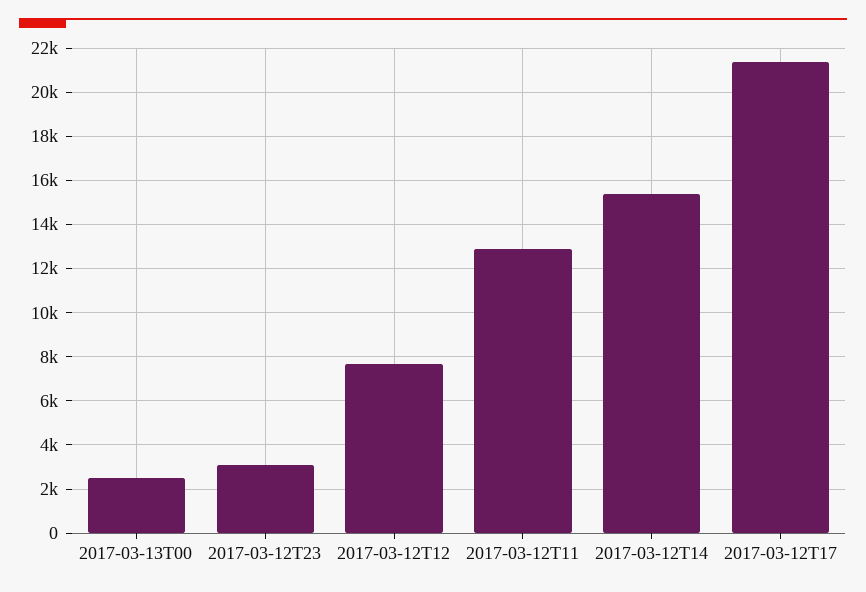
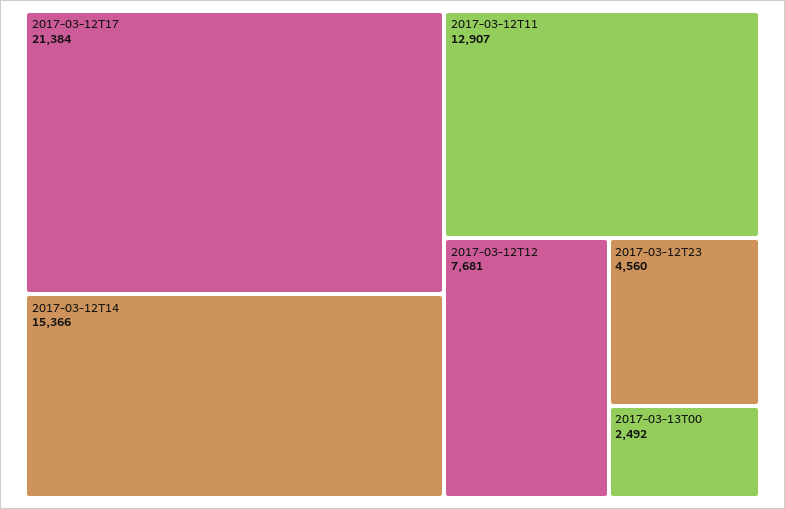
  {
    "2017-03-13T00": 2492,
-   "2017-03-12T23": 3000,
+   "2017-03-12T23": 4560,
    "2017-03-12T12": 7681,
    "2017-03-12T11": 12907,
    "2017-03-12T14": 15366,
    "2017-03-12T17": 21384
  }

